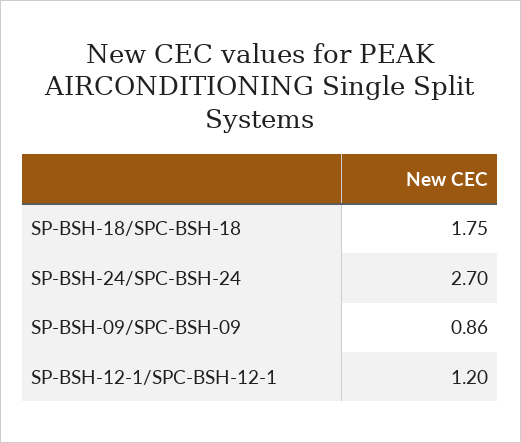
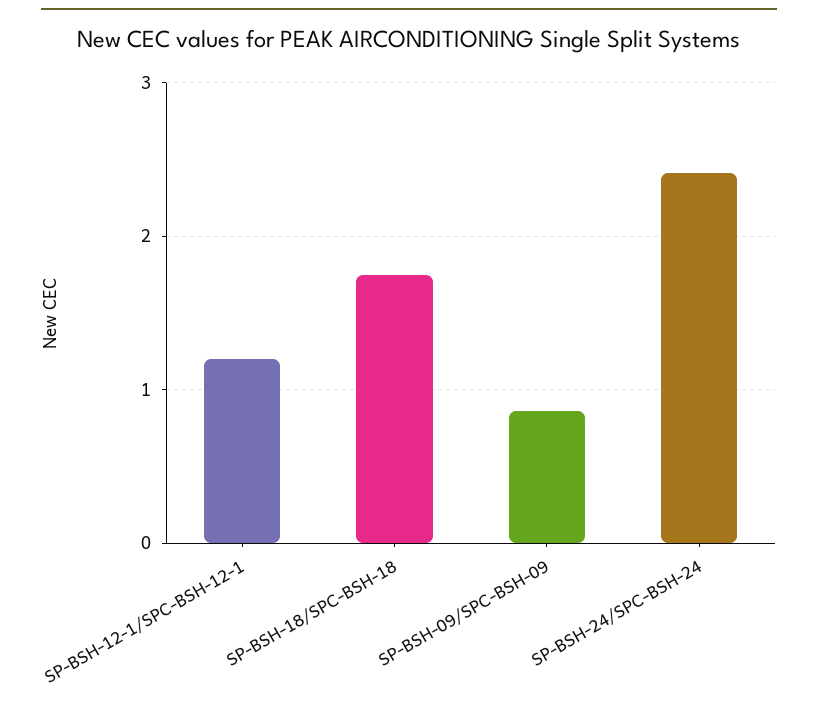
  {
    "SP-BSH-18/SPC-BSH-18": 1.75,
-   "SP-BSH-24/SPC-BSH-24": 2.7,
+   "SP-BSH-24/SPC-BSH-24": 2.4,
    "SP-BSH-09/SPC-BSH-09": 0.86,
    "SP-BSH-12-1/SPC-BSH-12-1": 1.2
  }

